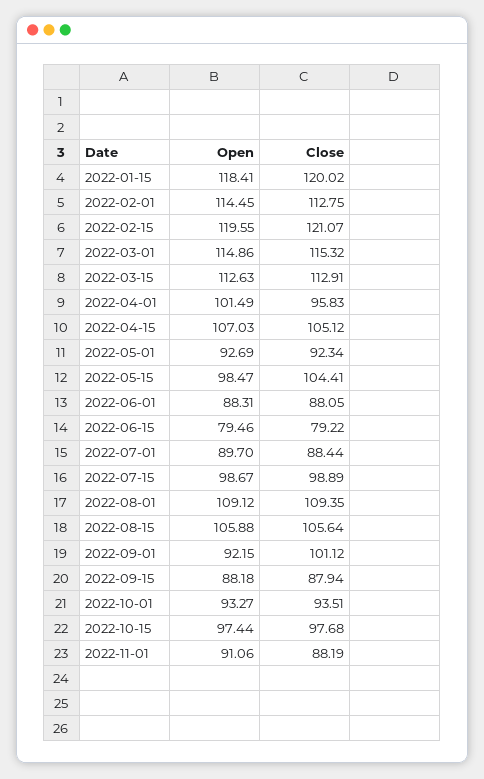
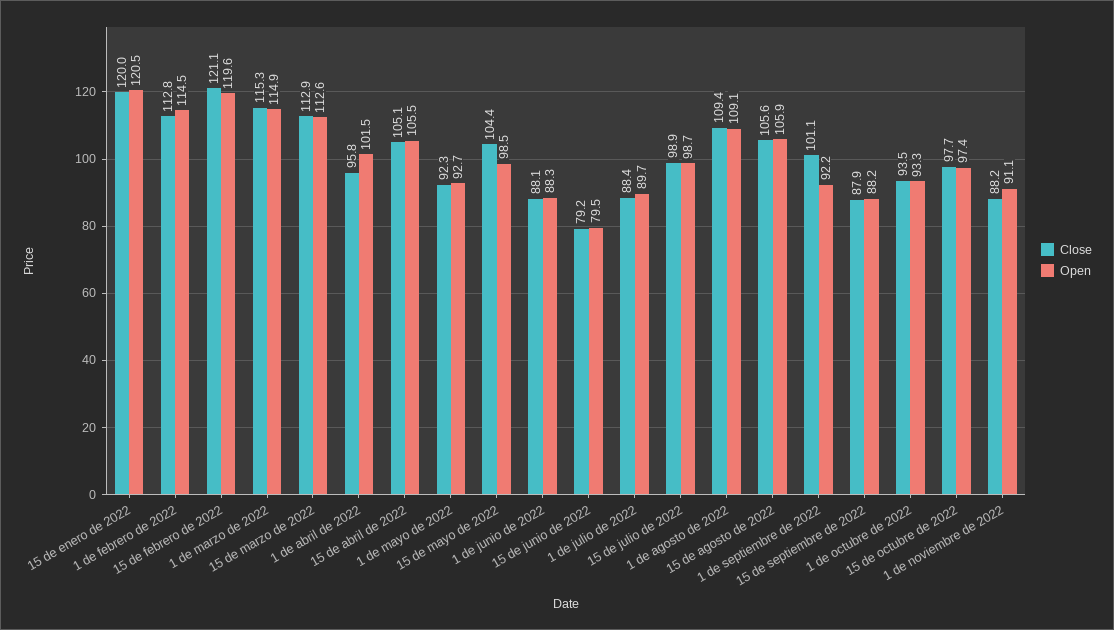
  {
    "Open": {
-     "2022-01-15": 118.41,
+     "2022-01-15": 120.5,
      "2022-02-01": 114.45,
      "2022-02-15": 119.55,
      "2022-03-01": 114.86,
      "2022-03-15": 112.63,
      "2022-04-01": 101.49,
-     "2022-04-15": 107.03,
+     "2022-04-15": 105.5,
      "2022-05-01": 92.69,
      "2022-05-15": 98.47,
      "2022-06-01": 88.31,
      "2022-06-15": 79.46,
      "2022-07-01": 89.7,
      "2022-07-15": 98.67,
      "2022-08-01": 109.12,
      "2022-08-15": 105.88,
      "2022-09-01": 92.15,
      "2022-09-15": 88.18,
      "2022-10-01": 93.27,
      "2022-10-15": 97.44,
      "2022-11-01": 91.06
    },
    "Close": {
      "2022-01-15": 120.02,
      "2022-02-01": 112.75,
      "2022-02-15": 121.07,
      "2022-03-01": 115.32,
      "2022-03-15": 112.91,
      "2022-04-01": 95.83,
      "2022-04-15": 105.12,
      "2022-05-01": 92.34,
      "2022-05-15": 104.41,
      "2022-06-01": 88.05,
      "2022-06-15": 79.22,
      "2022-07-01": 88.44,
      "2022-07-15": 98.89,
      "2022-08-01": 109.35,
      "2022-08-15": 105.64,
      "2022-09-01": 101.12,
      "2022-09-15": 87.94,
      "2022-10-01": 93.51,
      "2022-10-15": 97.68,
      "2022-11-01": 88.19
    }
  }

